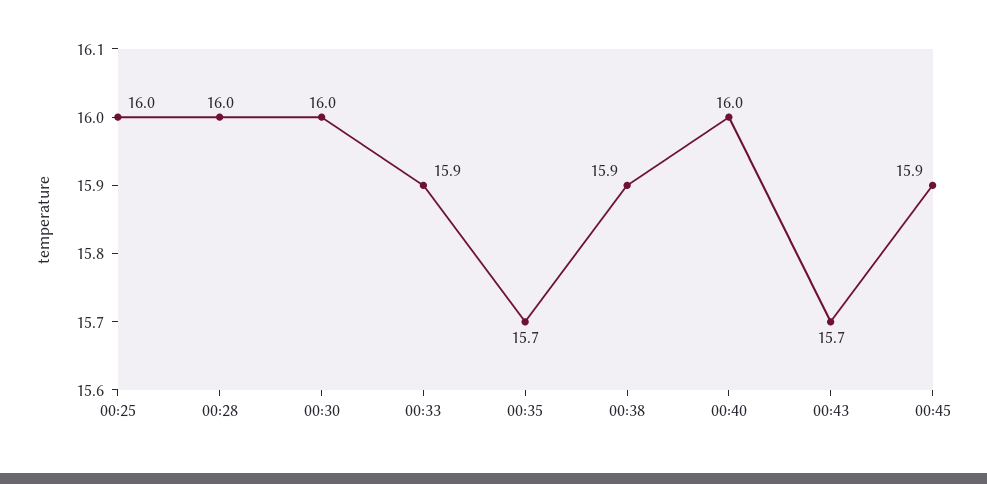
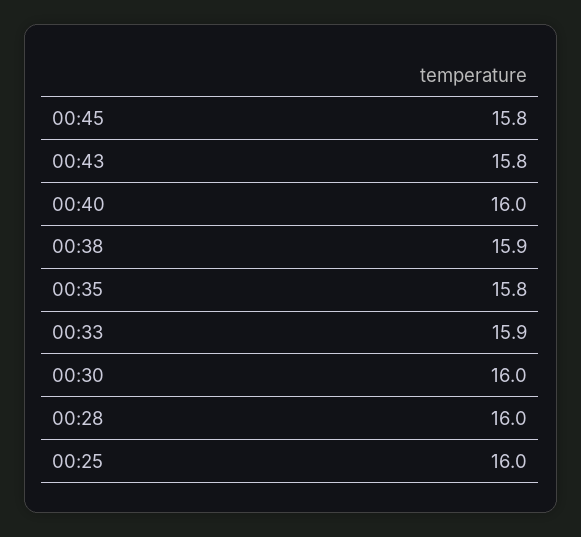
  {
    "00:25": 16,
    "00:28": 16,
    "00:30": 16,
    "00:33": 15.9,
-   "00:35": 15.7,
+   "00:35": 15.8,
    "00:38": 15.9,
    "00:40": 16,
-   "00:43": 15.7,
+   "00:43": 15.8,
-   "00:45": 15.9
+   "00:45": 15.8
  }

